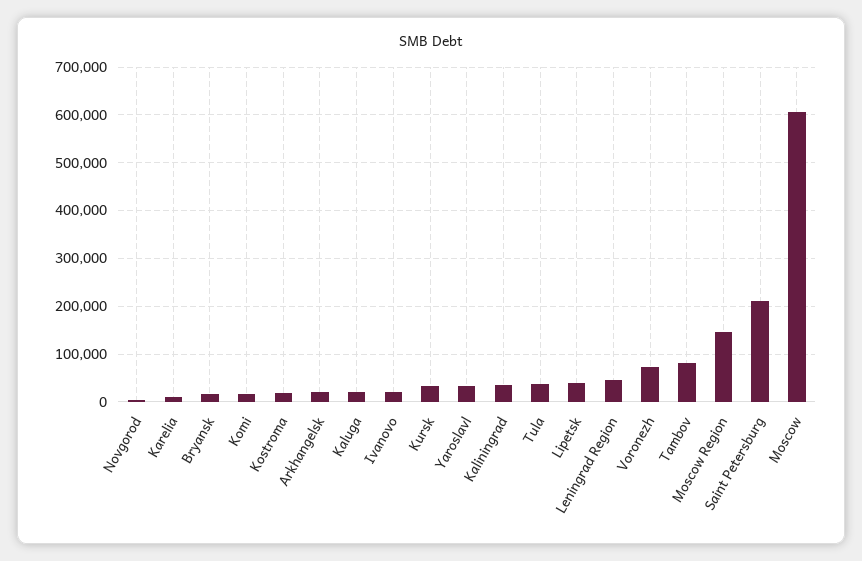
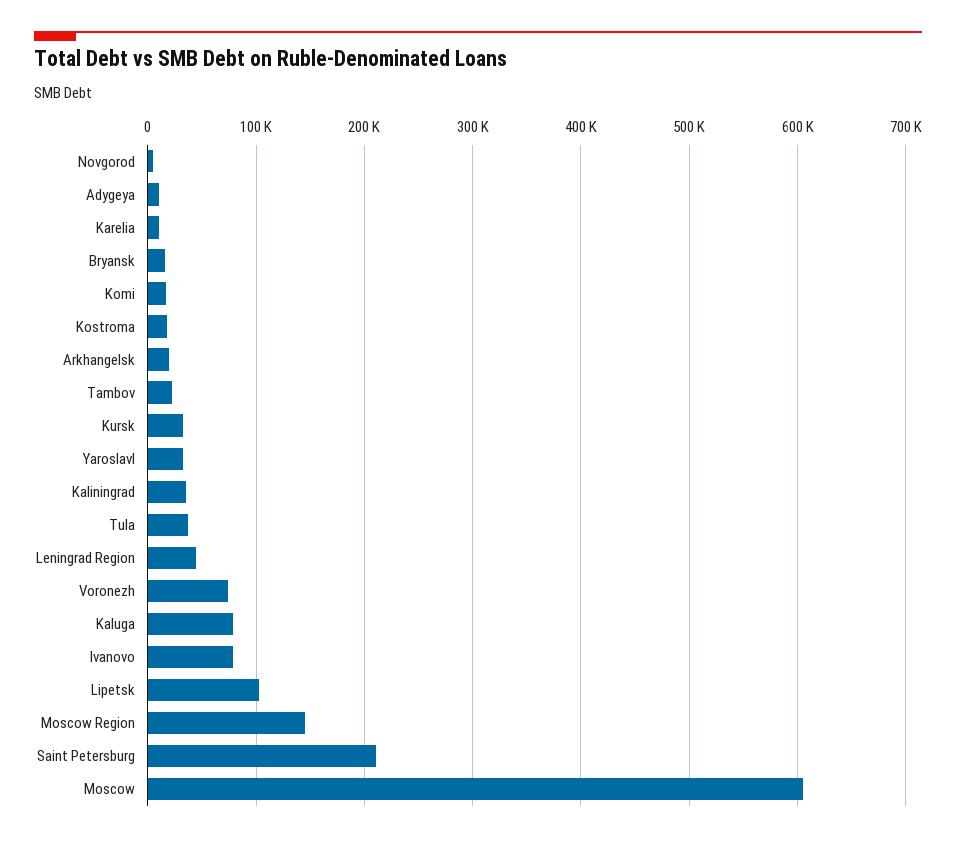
  {
    "Novgorod": 0,
    "Karelia": 10000,
    "Bryansk": 20000,
    "Komi": 20000,
    "Kostroma": 20000,
    "Arkhangelsk": 20000,
-   "Kaluga": 20000,
+   "Kaluga": 80000,
-   "Ivanovo": 20000,
+   "Ivanovo": 80000,
    "Kursk": 30000,
    "Yaroslavl": 30000,
    "Kaliningrad": 40000,
    "Tula": 40000,
-   "Lipetsk": 40000,
+   "Lipetsk": 100000,
    "Leningrad Region": 50000,
    "Voronezh": 70000,
-   "Tambov": 80000,
+   "Tambov": 20000,
    "Moscow Region": 150000,
    "Saint Petersburg": 210000,
-   "Moscow": 610000
+   "Moscow": 610000,
+   "Adygeya": 10000
  }

